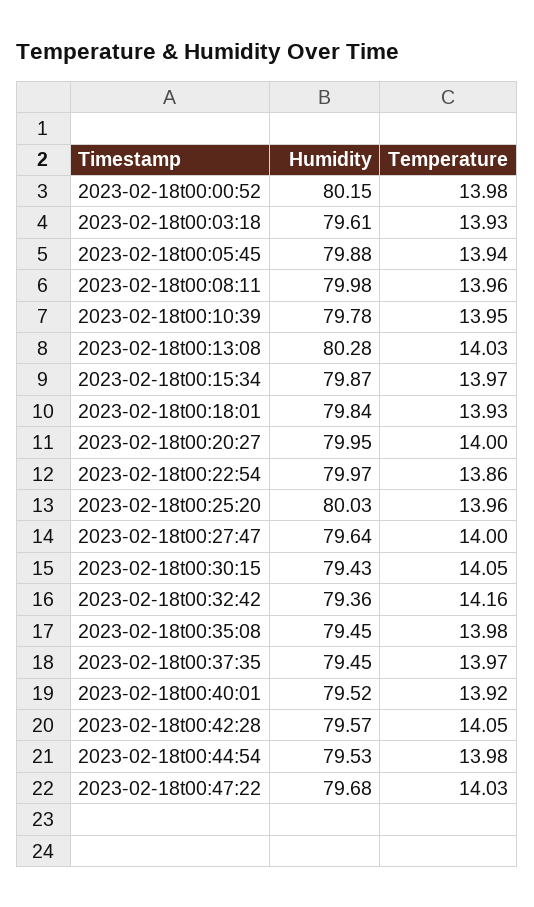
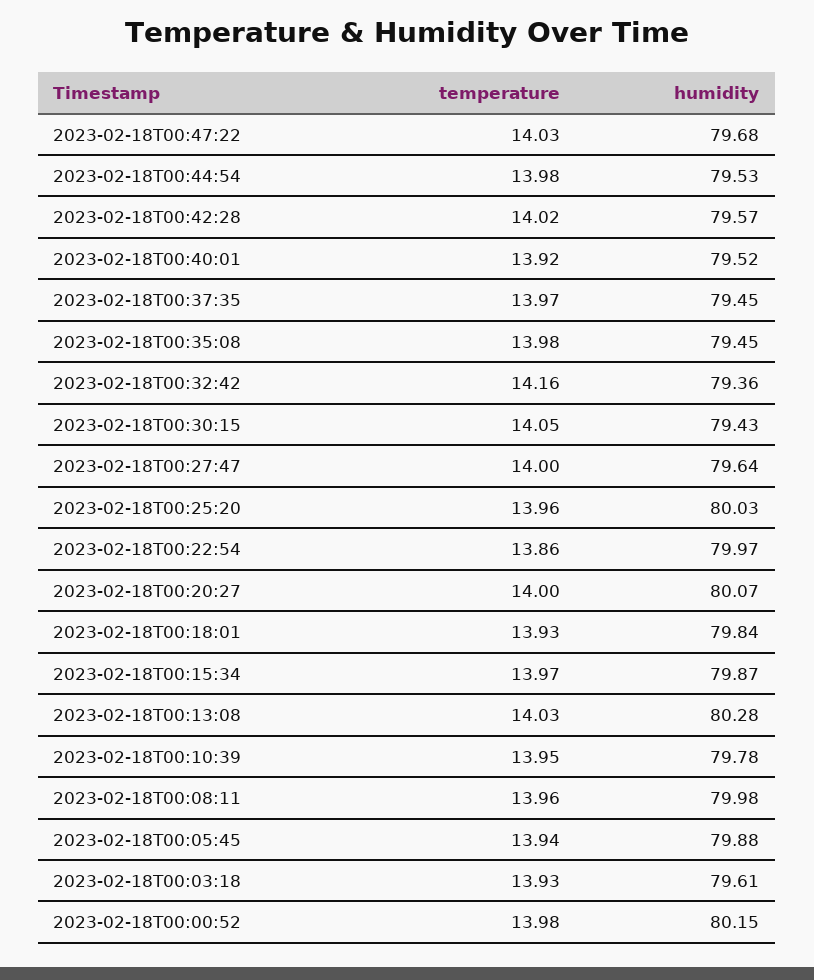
  {
    "Humidity": {
      "2023-02-18t00:00:52": 80.15,
      "2023-02-18t00:03:18": 79.61,
      "2023-02-18t00:05:45": 79.88,
      "2023-02-18t00:08:11": 79.98,
      "2023-02-18t00:10:39": 79.78,
      "2023-02-18t00:13:08": 80.28,
      "2023-02-18t00:15:34": 79.87,
      "2023-02-18t00:18:01": 79.84,
-     "2023-02-18t00:20:27": 79.95,
+     "2023-02-18t00:20:27": 80.07,
      "2023-02-18t00:22:54": 79.97,
      "2023-02-18t00:25:20": 80.03,
      "2023-02-18t00:27:47": 79.64,
      "2023-02-18t00:30:15": 79.43,
      "2023-02-18t00:32:42": 79.36,
      "2023-02-18t00:35:08": 79.45,
      "2023-02-18t00:37:35": 79.45,
      "2023-02-18t00:40:01": 79.52,
      "2023-02-18t00:42:28": 79.57,
      "2023-02-18t00:44:54": 79.53,
      "2023-02-18t00:47:22": 79.68
    },
    "Temperature": {
      "2023-02-18t00:00:52": 13.98,
      "2023-02-18t00:03:18": 13.93,
      "2023-02-18t00:05:45": 13.94,
      "2023-02-18t00:08:11": 13.96,
      "2023-02-18t00:10:39": 13.95,
      "2023-02-18t00:13:08": 14.03,
      "2023-02-18t00:15:34": 13.97,
      "2023-02-18t00:18:01": 13.93,
      "2023-02-18t00:20:27": 14,
      "2023-02-18t00:22:54": 13.86,
      "2023-02-18t00:25:20": 13.96,
      "2023-02-18t00:27:47": 14,
      "2023-02-18t00:30:15": 14.05,
      "2023-02-18t00:32:42": 14.16,
      "2023-02-18t00:35:08": 13.98,
      "2023-02-18t00:37:35": 13.97,
      "2023-02-18t00:40:01": 13.92,
-     "2023-02-18t00:42:28": 14.05,
+     "2023-02-18t00:42:28": 14.02,
      "2023-02-18t00:44:54": 13.98,
      "2023-02-18t00:47:22": 14.03
    }
  }

